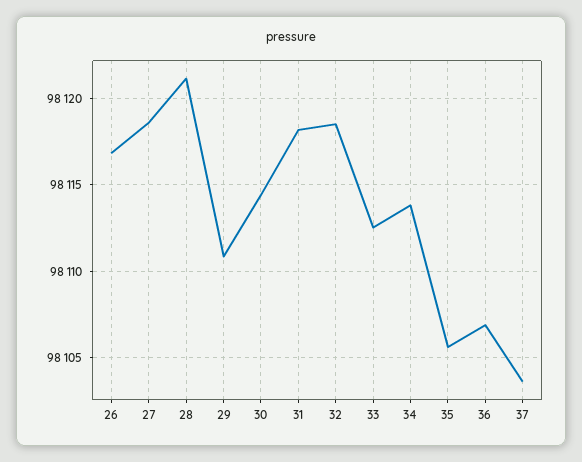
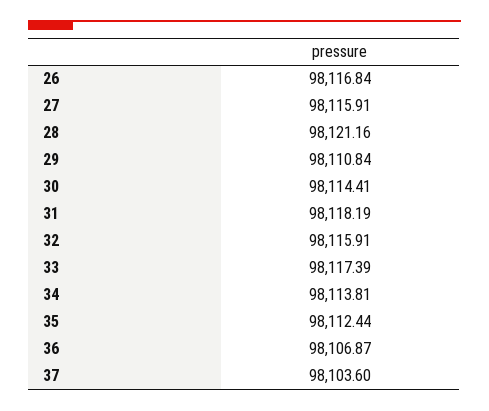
  {
    "26": 98116.84,
-   "27": 98118.5,
+   "27": 98115.91,
    "28": 98121.16,
    "29": 98110.84,
    "30": 98114.41,
    "31": 98118.19,
-   "32": 98118.5,
+   "32": 98115.91,
-   "33": 98112.5,
+   "33": 98117.39,
    "34": 98113.81,
-   "35": 98105.5,
+   "35": 98112.44,
    "36": 98106.87,
    "37": 98103.6
  }

